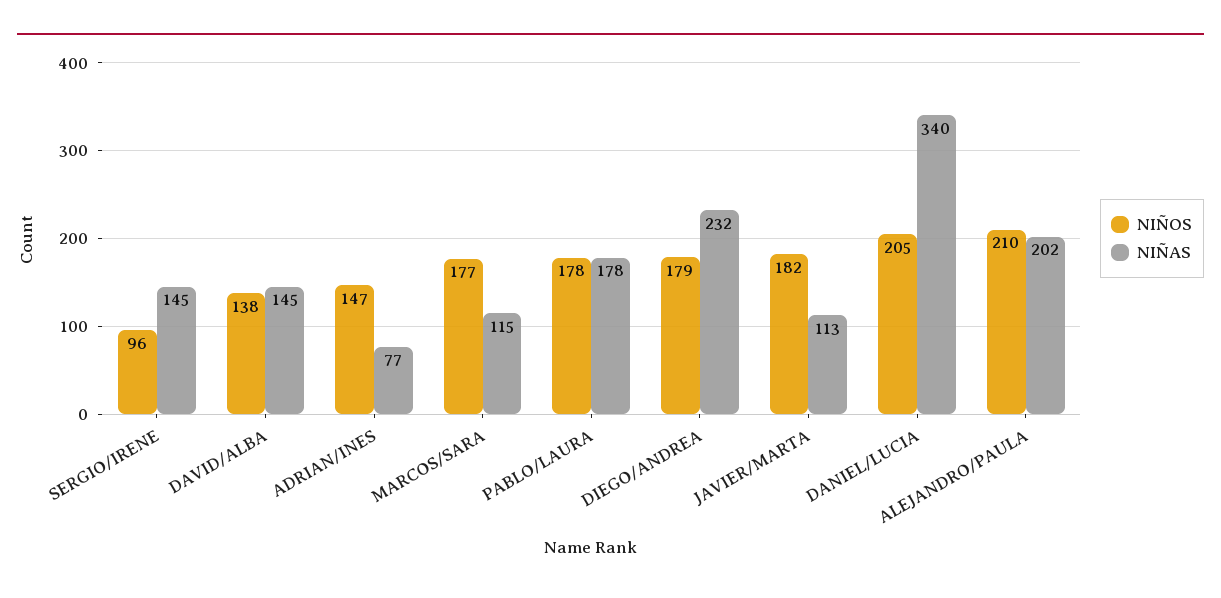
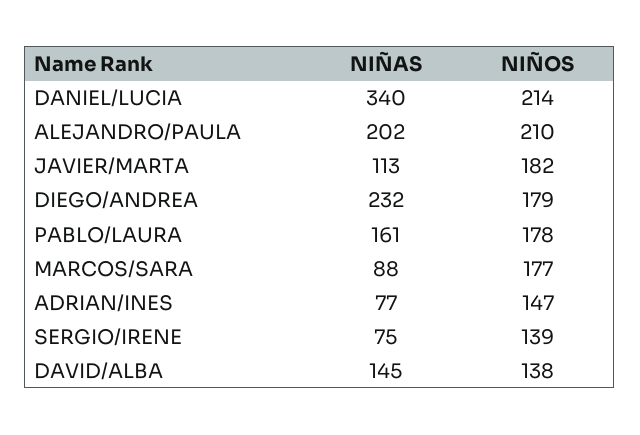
  {
    "NIÑOS": {
-     "SERGIO/IRENE": 96,
+     "SERGIO/IRENE": 139,
      "DAVID/ALBA": 138,
      "ADRIAN/INES": 147,
      "MARCOS/SARA": 177,
      "PABLO/LAURA": 178,
      "DIEGO/ANDREA": 179,
      "JAVIER/MARTA": 182,
-     "DANIEL/LUCIA": 205,
+     "DANIEL/LUCIA": 214,
      "ALEJANDRO/PAULA": 210
    },
    "NIÑAS": {
-     "SERGIO/IRENE": 145,
+     "SERGIO/IRENE": 75,
      "DAVID/ALBA": 145,
      "ADRIAN/INES": 77,
-     "MARCOS/SARA": 115,
+     "MARCOS/SARA": 88,
-     "PABLO/LAURA": 178,
+     "PABLO/LAURA": 161,
      "DIEGO/ANDREA": 232,
      "JAVIER/MARTA": 113,
      "DANIEL/LUCIA": 340,
      "ALEJANDRO/PAULA": 202
    }
  }

